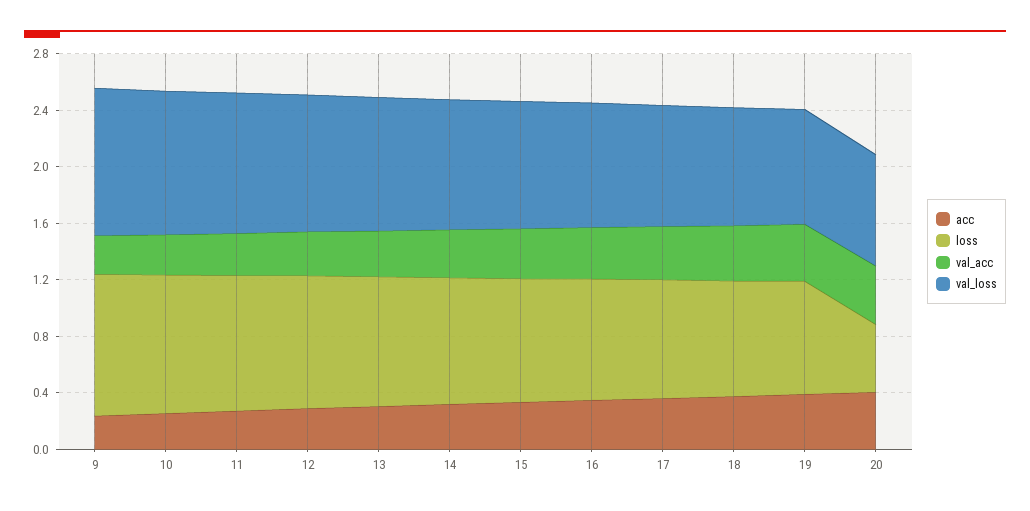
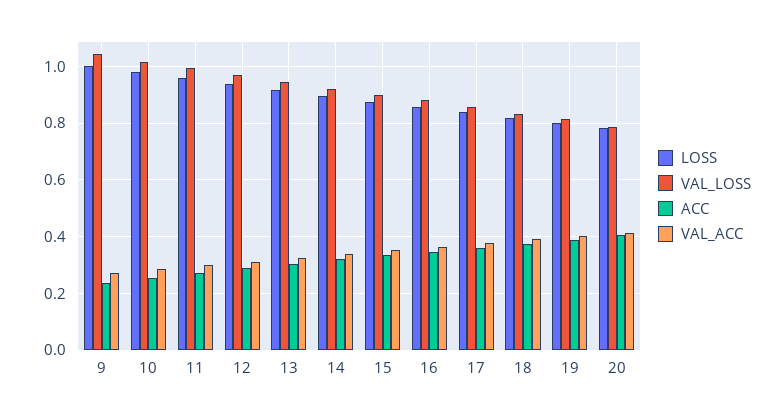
  {
    "acc": {
      "9": 0.225,
      "10": 0.25,
      "11": 0.275,
      "12": 0.3,
      "13": 0.3,
      "14": 0.325,
      "15": 0.325,
      "16": 0.35,
      "17": 0.35,
      "18": 0.375,
      "19": 0.4,
      "20": 0.4
    },
    "loss": {
      "9": 1,
      "10": 0.975,
      "11": 0.95,
      "12": 0.95,
      "13": 0.925,
      "14": 0.9,
      "15": 0.875,
      "16": 0.85,
      "17": 0.85,
      "18": 0.825,
      "19": 0.8,
-     "20": 0.5
+     "20": 0.775
    },
    "val_acc": {
      "9": 0.275,
      "10": 0.275,
      "11": 0.3,
      "12": 0.3,
      "13": 0.325,
      "14": 0.35,
      "15": 0.35,
      "16": 0.375,
      "17": 0.375,
      "18": 0.4,
      "19": 0.4,
      "20": 0.425
    },
    "val_loss": {
      "9": 1.05,
      "10": 1.025,
      "11": 1,
      "12": 0.975,
      "13": 0.95,
      "14": 0.925,
      "15": 0.9,
      "16": 0.875,
      "17": 0.85,
      "18": 0.825,
      "19": 0.825,
      "20": 0.8
    }
  }

